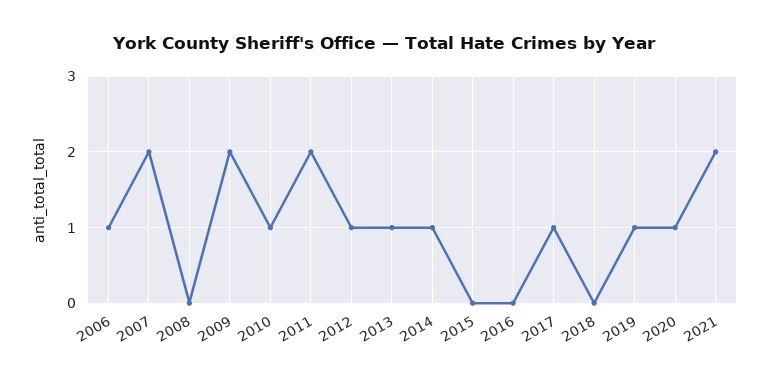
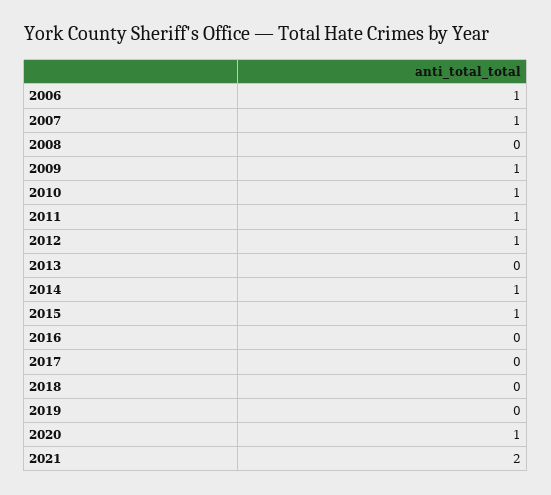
  {
    "2006": 1,
-   "2007": 2,
+   "2007": 1,
    "2008": 0,
-   "2009": 2,
+   "2009": 1,
    "2010": 1,
-   "2011": 2,
+   "2011": 1,
    "2012": 1,
-   "2013": 1,
+   "2013": 0,
    "2014": 1,
-   "2015": 0,
+   "2015": 1,
    "2016": 0,
-   "2017": 1,
+   "2017": 0,
    "2018": 0,
-   "2019": 1,
+   "2019": 0,
    "2020": 1,
    "2021": 2
  }

